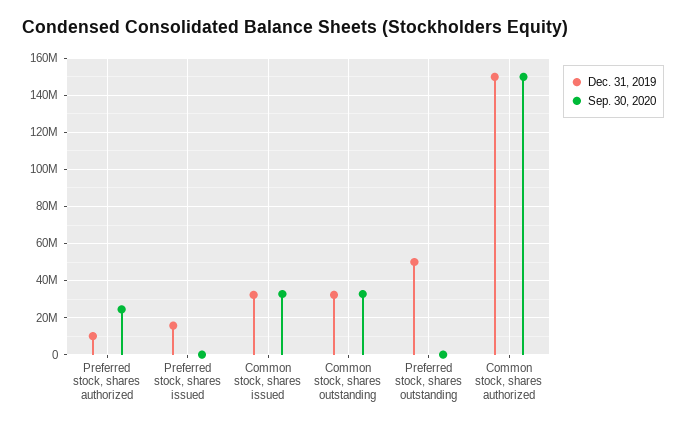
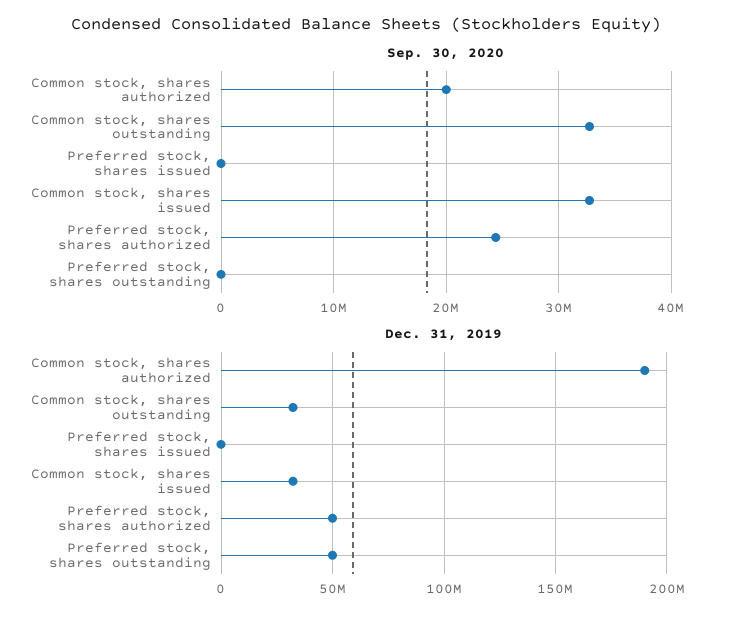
  {
    "Dec. 31, 2019": {
-     "Preferred stock, shares authorized": 10000000,
+     "Preferred stock, shares authorized": 50000000,
-     "Preferred stock, shares issued": 15000000,
+     "Preferred stock, shares issued": 0,
      "Common stock, shares issued": 30000000,
      "Common stock, shares outstanding": 30000000,
      "Preferred stock, shares outstanding": 50000000,
-     "Common stock, shares authorized": 150000000
+     "Common stock, shares authorized": 190000000
    },
    "Sep. 30, 2020": {
      "Preferred stock, shares authorized": 24000000,
      "Preferred stock, shares issued": 0,
      "Common stock, shares issued": 33000000,
      "Common stock, shares outstanding": 33000000,
      "Preferred stock, shares outstanding": 0,
-     "Common stock, shares authorized": 150000000
+     "Common stock, shares authorized": 20000000
    }
  }

